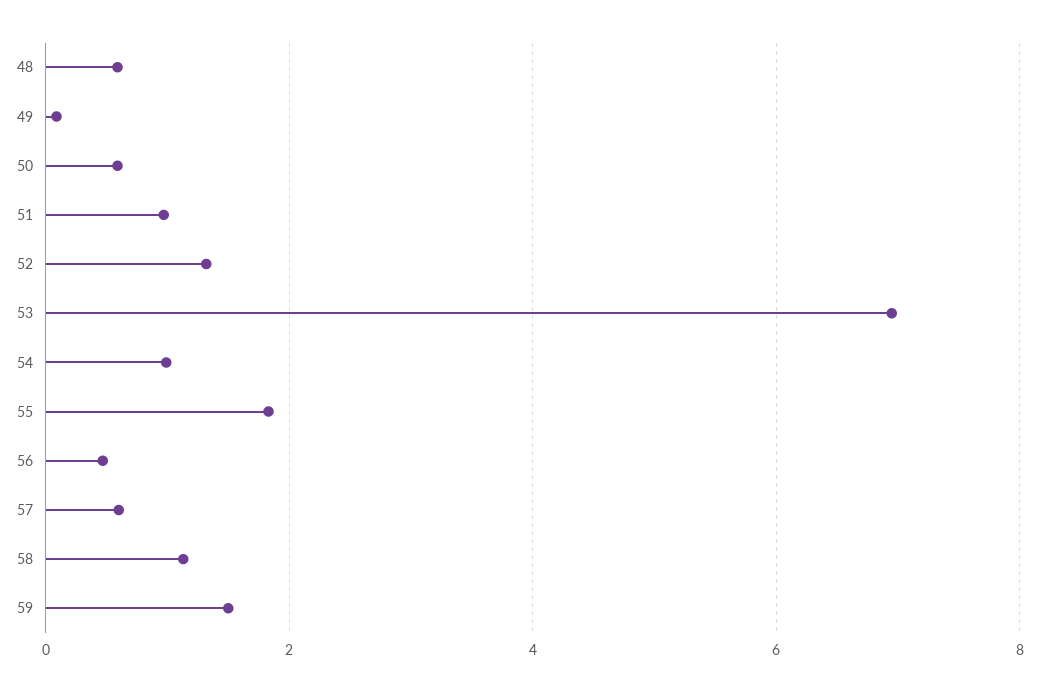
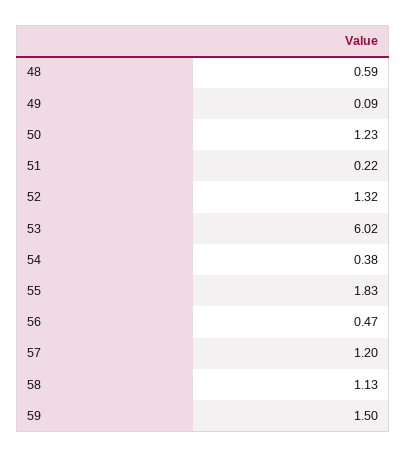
  {
    "48": 0.59,
    "49": 0.09,
-   "50": 0.6,
+   "50": 1.23,
-   "51": 1,
+   "51": 0.22,
    "52": 1.32,
-   "53": 7,
+   "53": 6.02,
-   "54": 1,
+   "54": 0.38,
    "55": 1.83,
    "56": 0.47,
-   "57": 0.6,
+   "57": 1.2,
    "58": 1.13,
    "59": 1.5
  }

